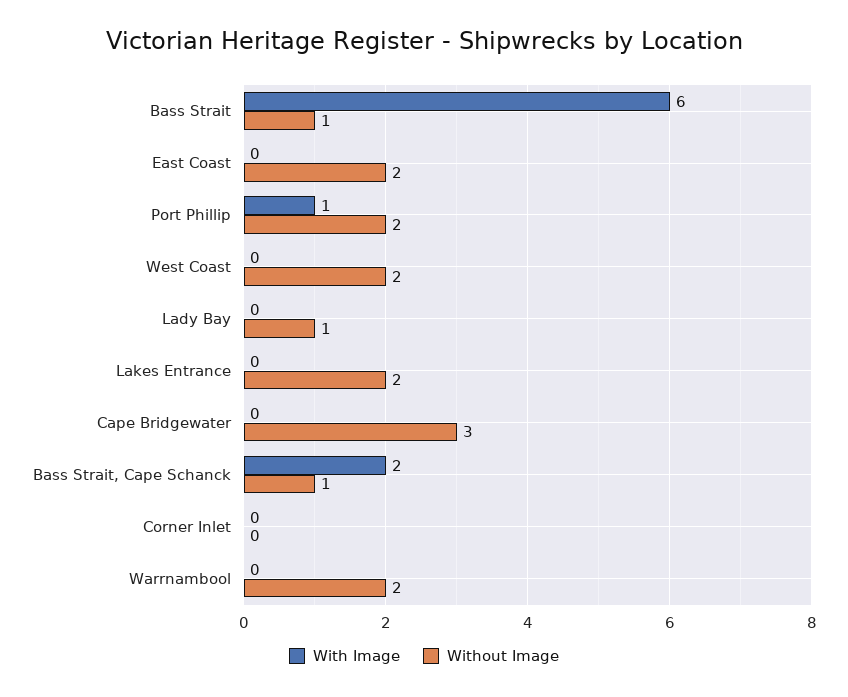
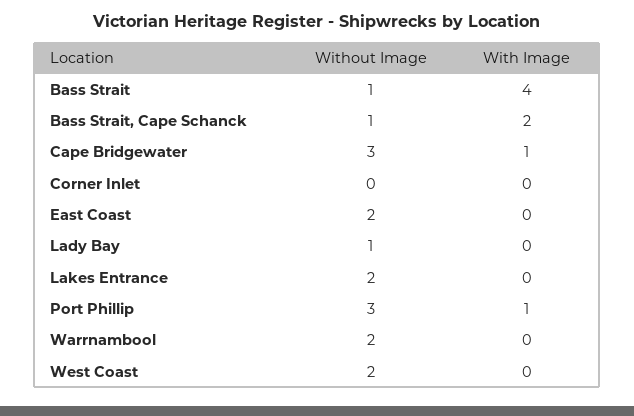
  {
    "With Image": {
-     "Bass Strait": 6,
+     "Bass Strait": 4,
      "East Coast": 0,
      "Port Phillip": 1,
      "West Coast": 0,
      "Lady Bay": 0,
      "Lakes Entrance": 0,
-     "Cape Bridgewater": 0,
+     "Cape Bridgewater": 1,
      "Bass Strait, Cape Schanck": 2,
      "Corner Inlet": 0,
      "Warrnambool": 0
    },
    "Without Image": {
      "Bass Strait": 1,
      "East Coast": 2,
-     "Port Phillip": 2,
+     "Port Phillip": 3,
      "West Coast": 2,
      "Lady Bay": 1,
      "Lakes Entrance": 2,
      "Cape Bridgewater": 3,
      "Bass Strait, Cape Schanck": 1,
      "Corner Inlet": 0,
      "Warrnambool": 2
    }
  }

